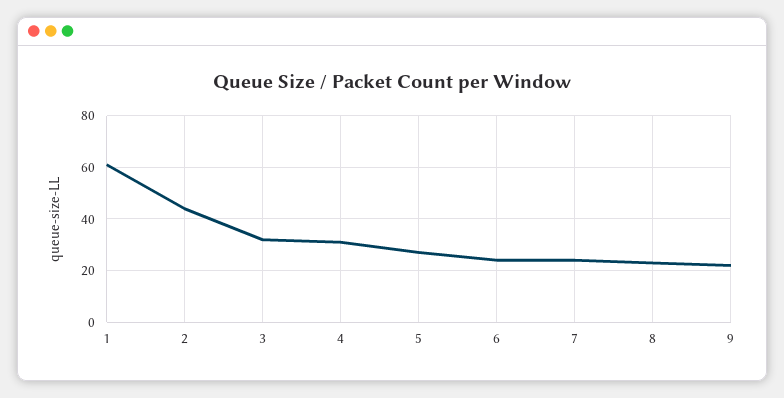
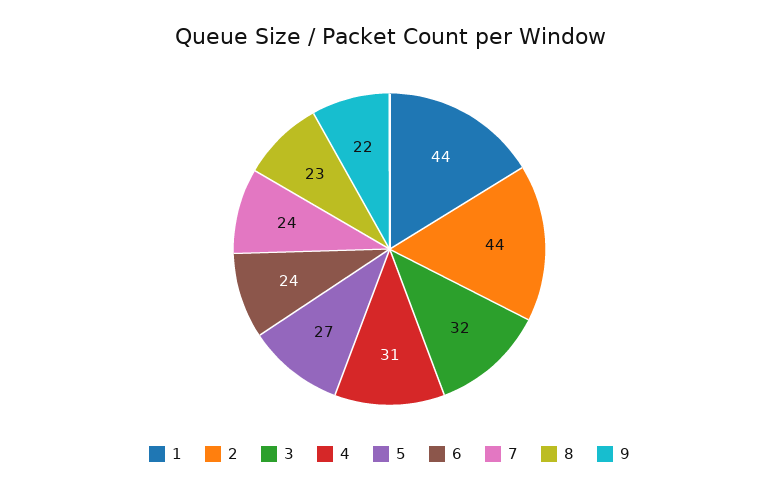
  {
-   "1": 60,
+   "1": 44,
    "2": 44,
    "3": 32,
    "4": 31,
    "5": 27,
    "6": 24,
    "7": 24,
    "8": 23,
    "9": 22
  }

